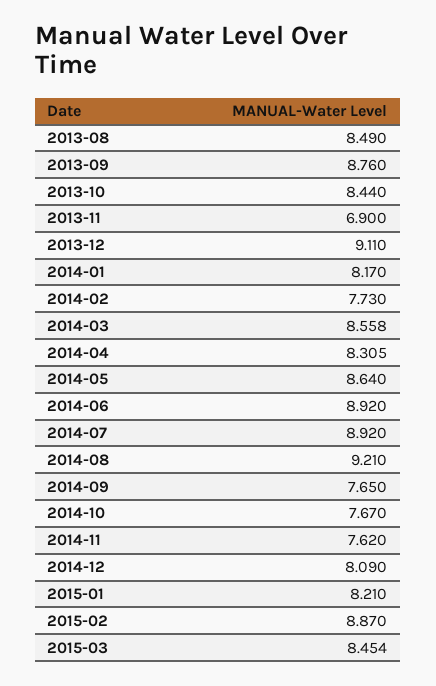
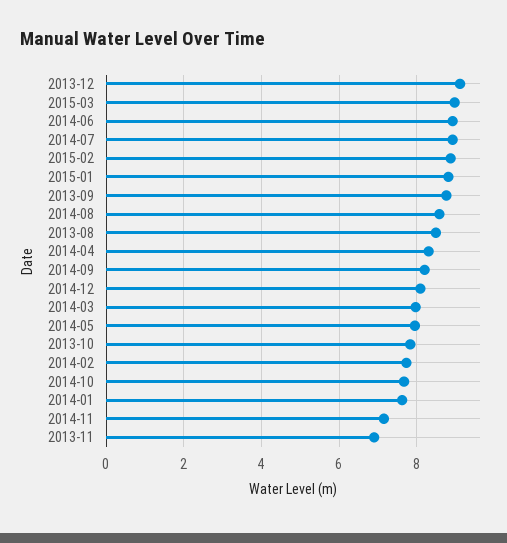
  {
    "2013-08": 8.49,
    "2013-09": 8.76,
-   "2013-10": 8.44,
+   "2013-10": 7.8,
    "2013-11": 6.9,
    "2013-12": 9.11,
-   "2014-01": 8.17,
+   "2014-01": 7.6,
    "2014-02": 7.73,
-   "2014-03": 8.558,
+   "2014-03": 8,
    "2014-04": 8.305,
-   "2014-05": 8.64,
+   "2014-05": 8,
    "2014-06": 8.92,
    "2014-07": 8.92,
-   "2014-08": 9.21,
+   "2014-08": 8.6,
-   "2014-09": 7.65,
+   "2014-09": 8.2,
    "2014-10": 7.67,
-   "2014-11": 7.62,
+   "2014-11": 7.2,
    "2014-12": 8.09,
-   "2015-01": 8.21,
+   "2015-01": 8.8,
    "2015-02": 8.87,
-   "2015-03": 8.454
+   "2015-03": 9
  }

